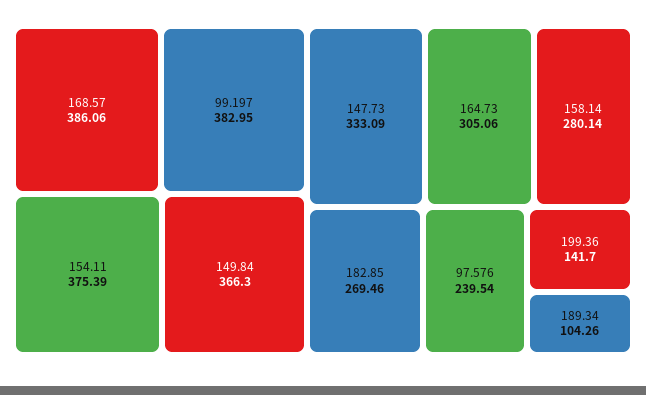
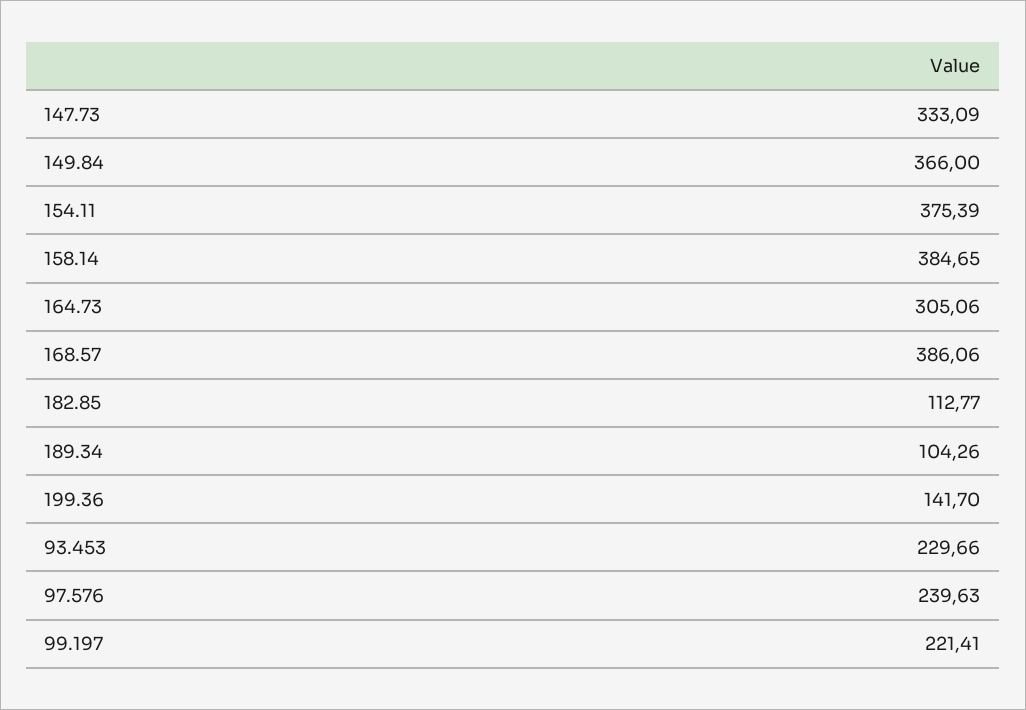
  {
    "168.57": 386.06,
-   "99.197": 382.95,
+   "99.197": 221.41,
    "154.11": 375.39,
-   "149.84": 366.3,
+   "149.84": 366,
    "147.73": 333.09,
    "164.73": 305.06,
-   "158.14": 280.14,
+   "158.14": 384.65,
-   "182.85": 269.46,
+   "182.85": 112.77,
-   "97.576": 239.54,
+   "97.576": 239.63,
    "199.36": 141.7,
-   "189.34": 104.26
+   "189.34": 104.26,
+   "93.453": 229.66
  }

